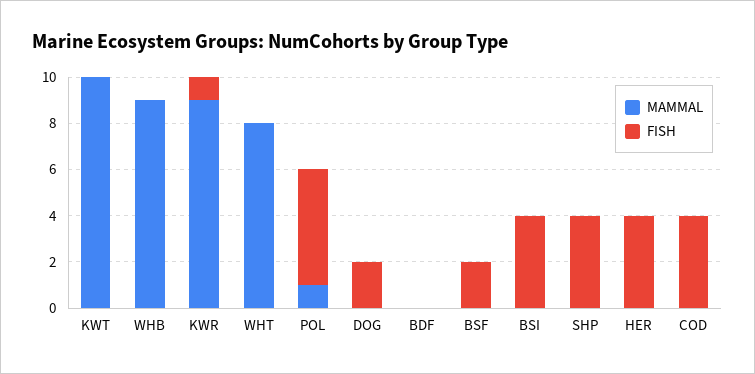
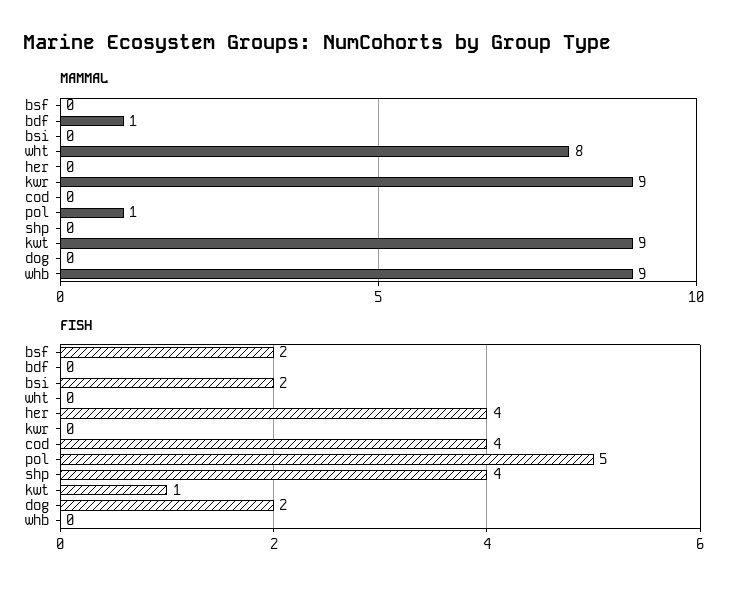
  {
    "MAMMAL": {
-     "KWT": 10,
+     "KWT": 9,
      "WHB": 9,
      "KWR": 9,
      "WHT": 8,
      "POL": 1,
      "DOG": 0,
-     "BDF": 0,
+     "BDF": 1,
      "BSF": 0,
      "BSI": 0,
      "SHP": 0,
      "HER": 0,
      "COD": 0
    },
    "FISH": {
-     "KWT": 0,
+     "KWT": 1,
      "WHB": 0,
-     "KWR": 1,
+     "KWR": 0,
      "WHT": 0,
      "POL": 5,
      "DOG": 2,
      "BDF": 0,
      "BSF": 2,
-     "BSI": 4,
+     "BSI": 2,
      "SHP": 4,
      "HER": 4,
      "COD": 4
    }
  }

